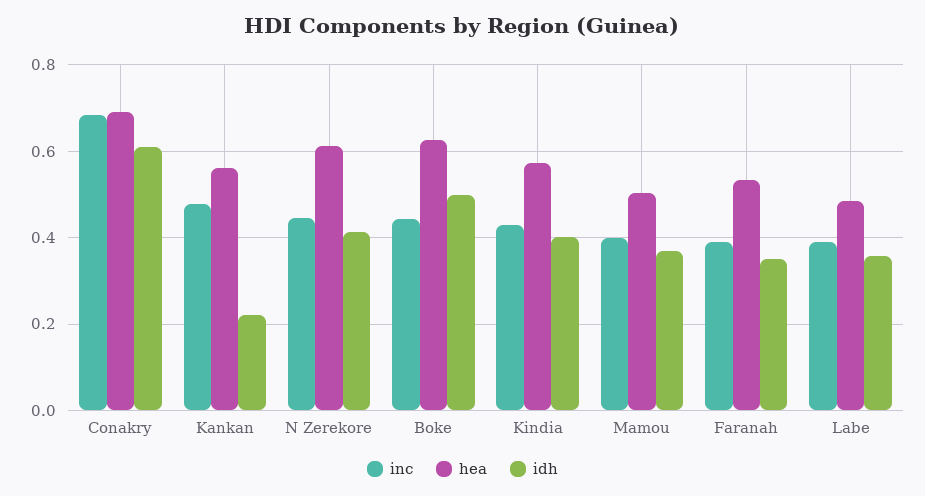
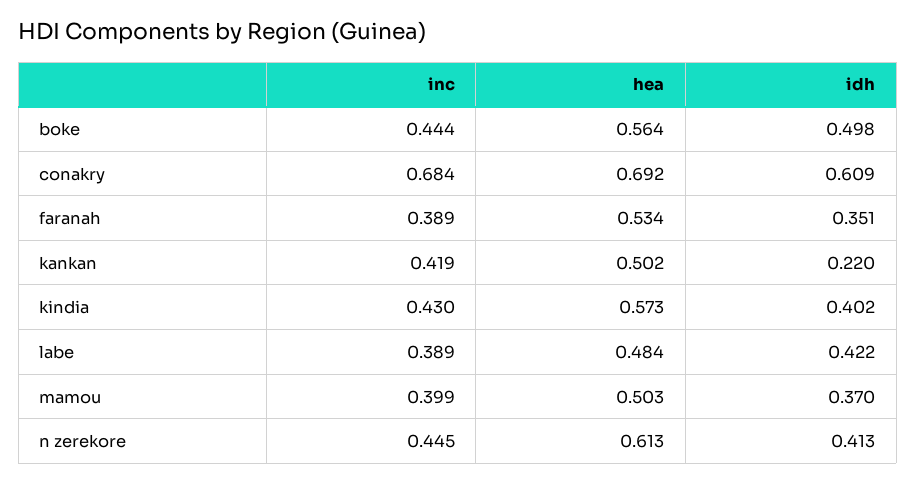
  {
    "inc": {
      "Conakry": 0.684,
-     "Kankan": 0.48,
+     "Kankan": 0.419,
      "N Zerekore": 0.445,
      "Boke": 0.444,
      "Kindia": 0.43,
      "Mamou": 0.399,
      "Faranah": 0.389,
      "Labe": 0.389
    },
    "hea": {
      "Conakry": 0.692,
-     "Kankan": 0.56,
+     "Kankan": 0.502,
      "N Zerekore": 0.613,
-     "Boke": 0.62,
+     "Boke": 0.564,
      "Kindia": 0.573,
      "Mamou": 0.503,
      "Faranah": 0.534,
      "Labe": 0.484
    },
    "idh": {
      "Conakry": 0.609,
      "Kankan": 0.22,
      "N Zerekore": 0.413,
      "Boke": 0.498,
      "Kindia": 0.402,
      "Mamou": 0.37,
      "Faranah": 0.351,
-     "Labe": 0.36
+     "Labe": 0.422
    }
  }

